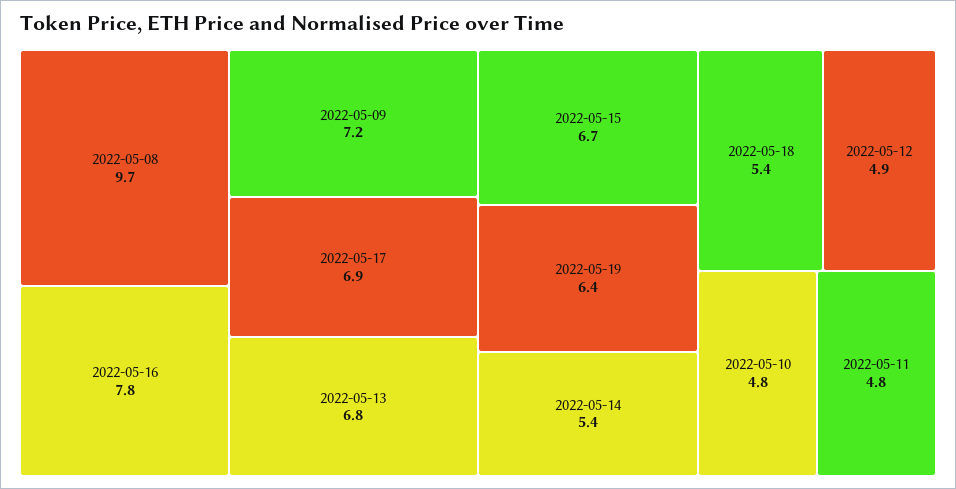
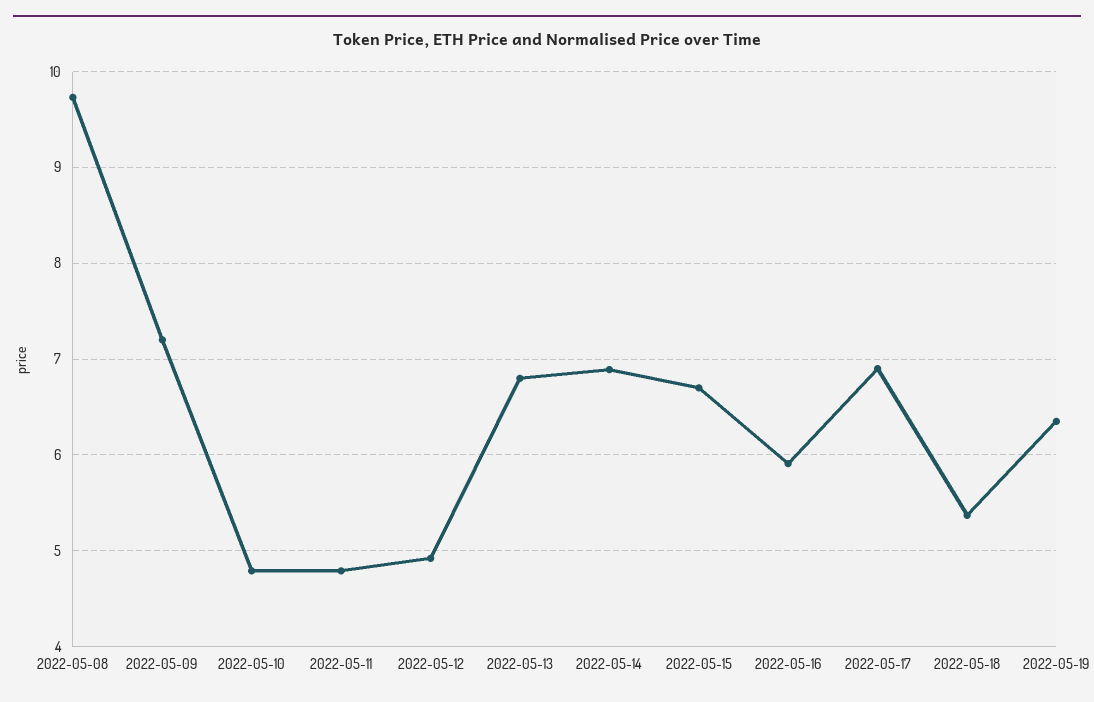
  {
    "2022-05-08": 9.7,
-   "2022-05-16": 7.8,
+   "2022-05-16": 5.9,
    "2022-05-09": 7.2,
    "2022-05-17": 6.9,
    "2022-05-13": 6.8,
    "2022-05-15": 6.7,
    "2022-05-19": 6.4,
-   "2022-05-14": 5.4,
+   "2022-05-14": 6.9,
    "2022-05-18": 5.4,
    "2022-05-12": 4.9,
    "2022-05-10": 4.8,
    "2022-05-11": 4.8
  }

